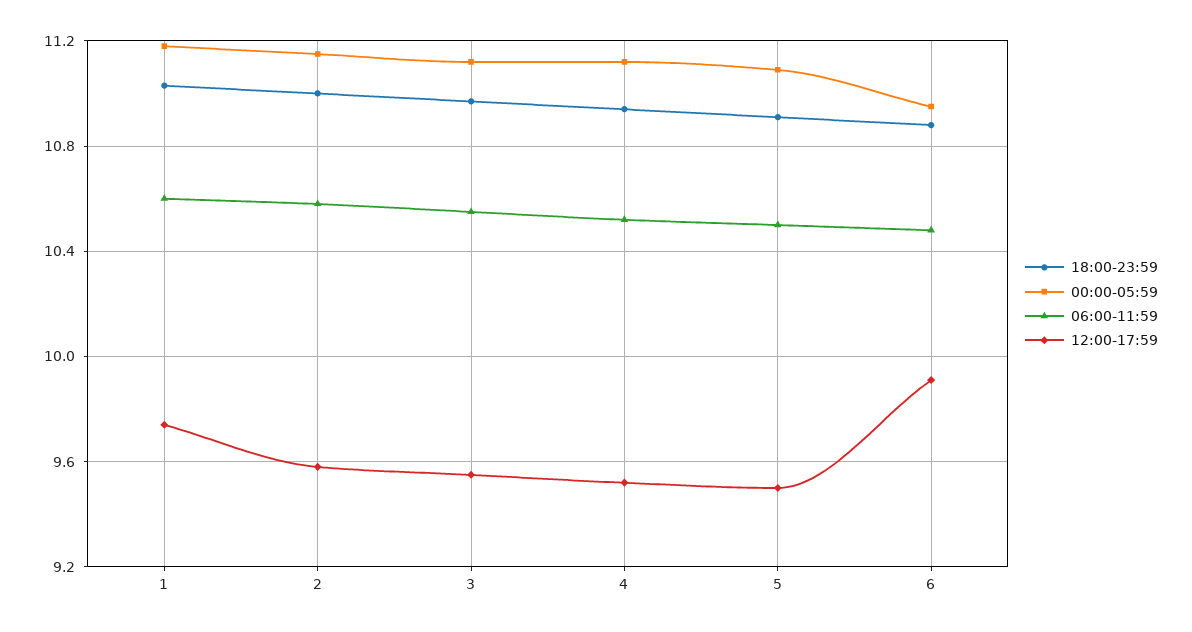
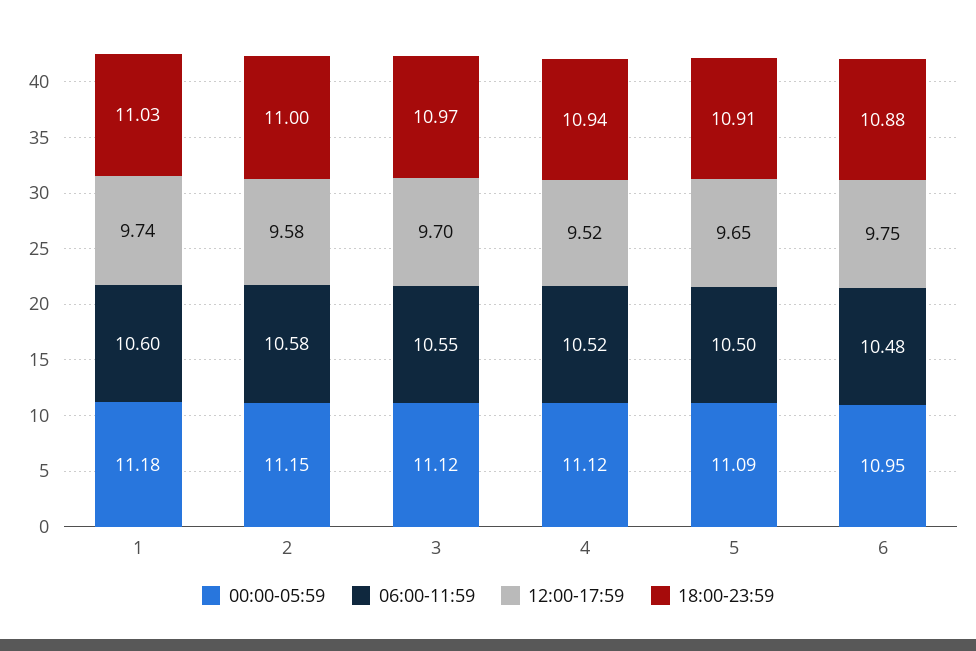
  {
    "18:00-23:59": {
      "1": 11.03,
      "2": 11,
      "3": 10.97,
      "4": 10.94,
      "5": 10.91,
      "6": 10.88
    },
    "00:00-05:59": {
      "1": 11.18,
      "2": 11.15,
      "3": 11.12,
      "4": 11.12,
      "5": 11.09,
      "6": 10.95
    },
    "06:00-11:59": {
      "1": 10.6,
      "2": 10.58,
      "3": 10.55,
      "4": 10.52,
      "5": 10.5,
      "6": 10.48
    },
    "12:00-17:59": {
      "1": 9.74,
      "2": 9.58,
-     "3": 9.55,
+     "3": 9.7,
      "4": 9.52,
-     "5": 9.5,
+     "5": 9.65,
-     "6": 9.9
+     "6": 9.75
    }
  }

